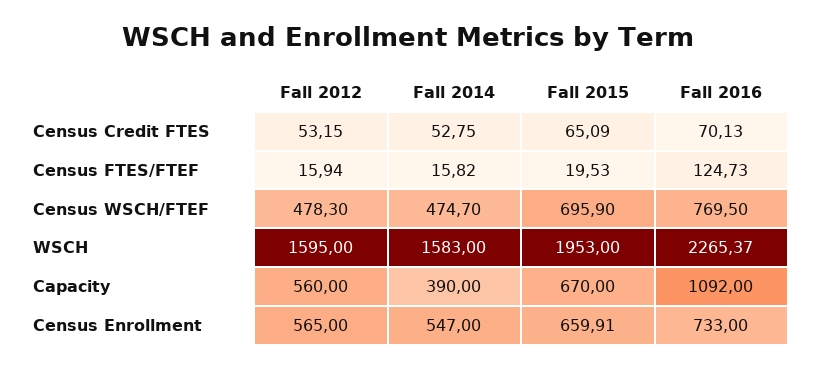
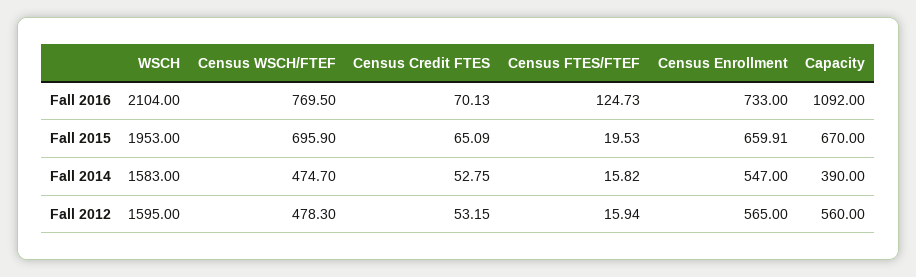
  {
    "Fall 2012": {
      "Census Credit FTES": 53.15,
      "Census FTES/FTEF": 15.94,
      "Census WSCH/FTEF": 478.3,
      "WSCH": 1595,
      "Capacity": 560,
      "Census Enrollment": 565
    },
    "Fall 2014": {
      "Census Credit FTES": 52.75,
      "Census FTES/FTEF": 15.82,
      "Census WSCH/FTEF": 474.7,
      "WSCH": 1583,
      "Capacity": 390,
      "Census Enrollment": 547
    },
    "Fall 2015": {
      "Census Credit FTES": 65.09,
      "Census FTES/FTEF": 19.53,
      "Census WSCH/FTEF": 695.9,
      "WSCH": 1953,
      "Capacity": 670,
      "Census Enrollment": 659.91
    },
    "Fall 2016": {
      "Census Credit FTES": 70.13,
      "Census FTES/FTEF": 124.73,
      "Census WSCH/FTEF": 769.5,
-     "WSCH": 2265.37,
+     "WSCH": 2104,
      "Capacity": 1092,
      "Census Enrollment": 733
    }
  }

